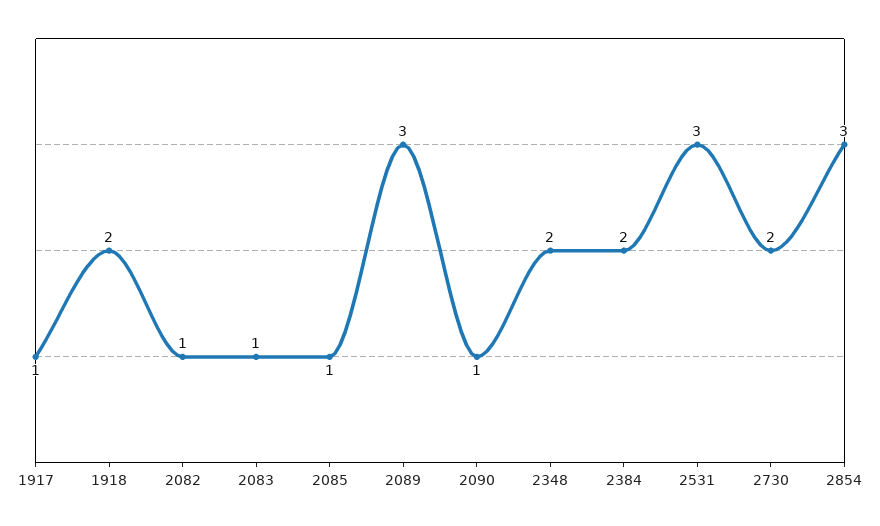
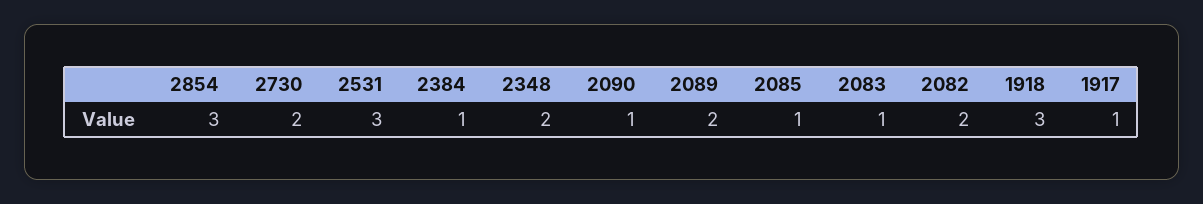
  {
    "1917": 1,
-   "1918": 2,
+   "1918": 3,
-   "2082": 1,
+   "2082": 2,
    "2083": 1,
    "2085": 1,
-   "2089": 3,
+   "2089": 2,
    "2090": 1,
    "2348": 2,
-   "2384": 2,
+   "2384": 1,
    "2531": 3,
    "2730": 2,
    "2854": 3
  }

